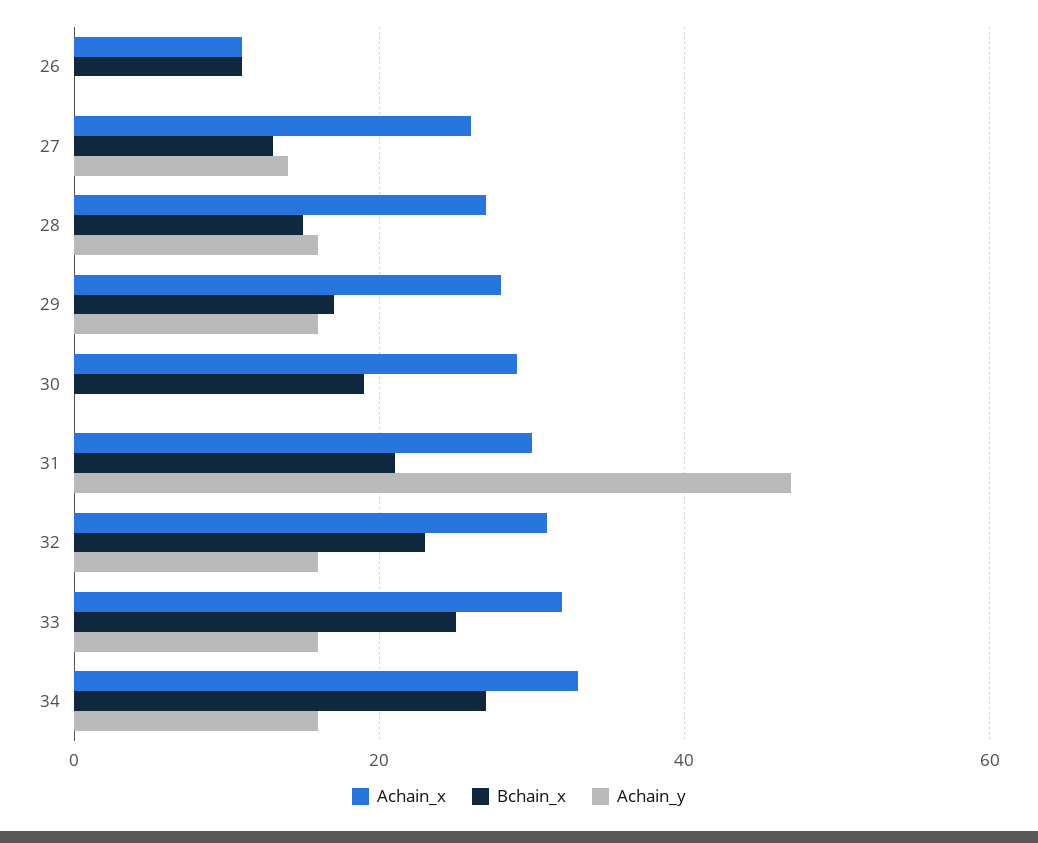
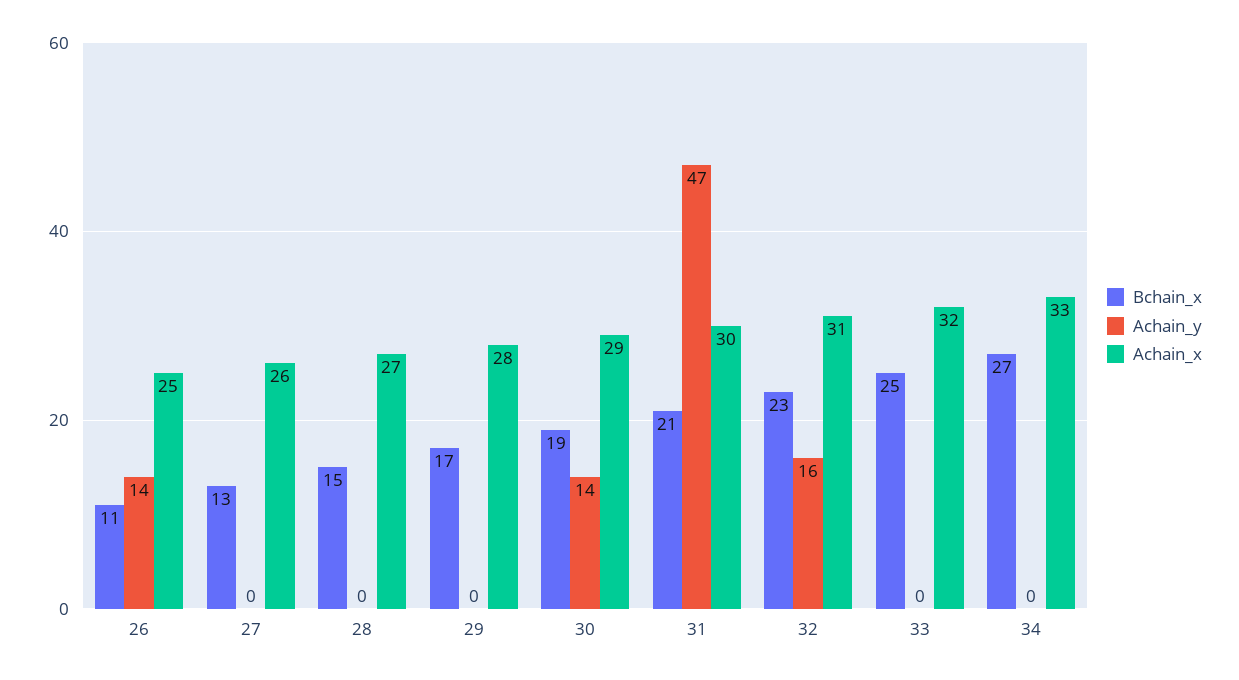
  {
    "Achain_x": {
-     "26": 10,
+     "26": 25,
      "27": 26,
      "28": 27,
      "29": 28,
      "30": 29,
      "31": 30,
      "32": 31,
      "33": 32,
      "34": 33
    },
    "Bchain_x": {
      "26": 11,
      "27": 13,
      "28": 15,
      "29": 17,
      "30": 19,
      "31": 21,
      "32": 23,
      "33": 25,
      "34": 27
    },
    "Achain_y": {
-     "26": 0,
+     "26": 14,
-     "27": 15,
+     "27": 0,
-     "28": 15,
+     "28": 0,
-     "29": 15,
+     "29": 0,
-     "30": 0,
+     "30": 14,
      "31": 47,
      "32": 16,
-     "33": 15,
+     "33": 0,
-     "34": 15
+     "34": 0
    }
  }

